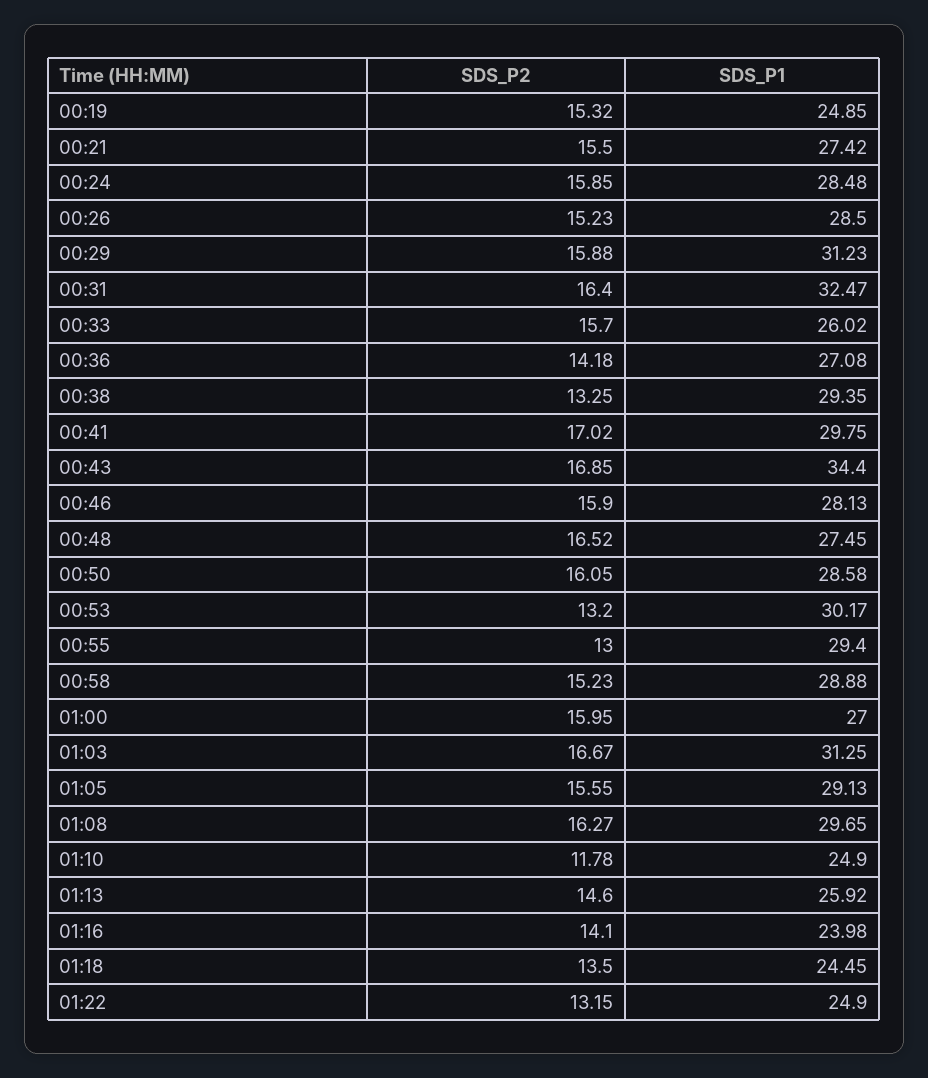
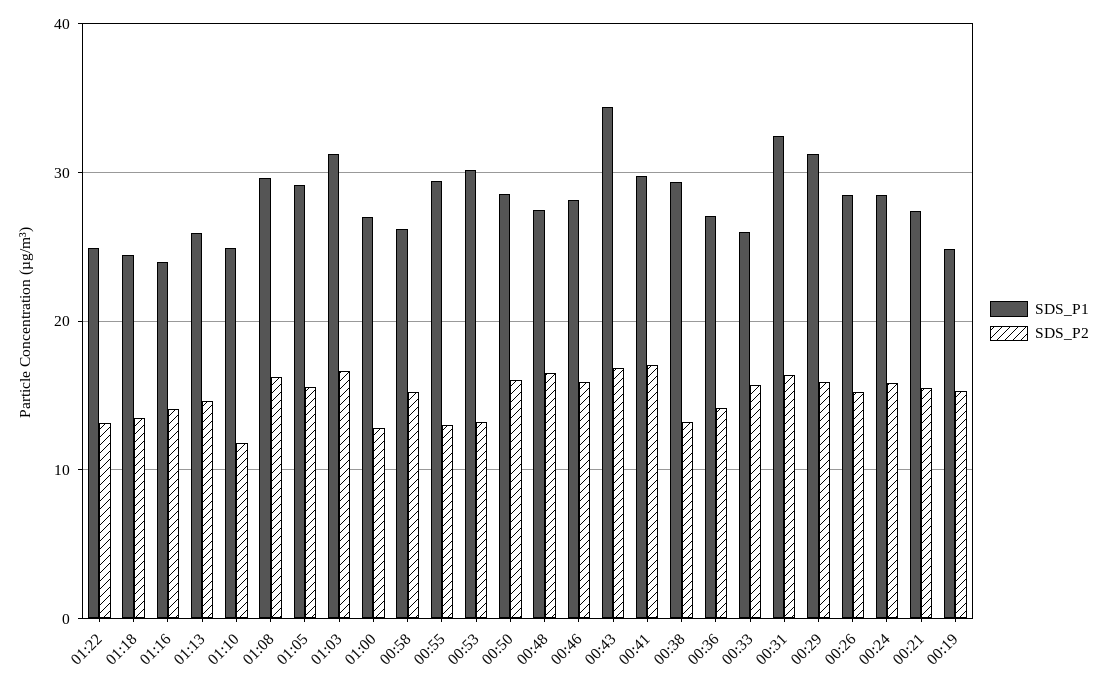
  {
    "SDS_P2": {
      "00:19": 15.32,
      "00:21": 15.5,
      "00:24": 15.85,
      "00:26": 15.23,
      "00:29": 15.88,
      "00:31": 16.4,
      "00:33": 15.7,
      "00:36": 14.18,
      "00:38": 13.25,
      "00:41": 17.02,
      "00:43": 16.85,
      "00:46": 15.9,
      "00:48": 16.52,
      "00:50": 16.05,
      "00:53": 13.2,
      "00:55": 13,
      "00:58": 15.23,
-     "01:00": 15.95,
+     "01:00": 13,
      "01:03": 16.67,
      "01:05": 15.55,
      "01:08": 16.27,
      "01:10": 11.78,
      "01:13": 14.6,
      "01:16": 14.1,
      "01:18": 13.5,
      "01:22": 13.15
    },
    "SDS_P1": {
      "00:19": 24.85,
      "00:21": 27.42,
      "00:24": 28.48,
      "00:26": 28.5,
      "00:29": 31.23,
      "00:31": 32.47,
      "00:33": 26.02,
      "00:36": 27.08,
      "00:38": 29.35,
      "00:41": 29.75,
      "00:43": 34.4,
      "00:46": 28.13,
      "00:48": 27.45,
      "00:50": 28.58,
      "00:53": 30.17,
      "00:55": 29.4,
-     "00:58": 28.88,
+     "00:58": 26,
      "01:00": 27,
      "01:03": 31.25,
      "01:05": 29.13,
      "01:08": 29.65,
      "01:10": 24.9,
      "01:13": 25.92,
      "01:16": 23.98,
      "01:18": 24.45,
      "01:22": 24.9
    }
  }

